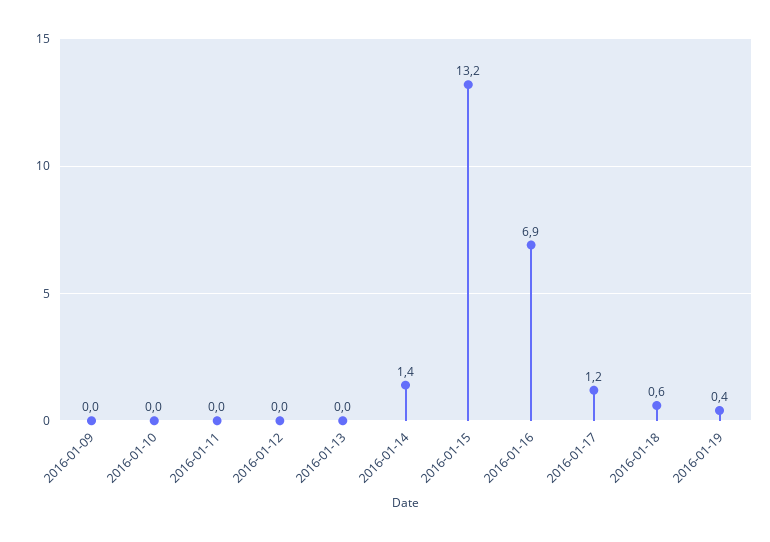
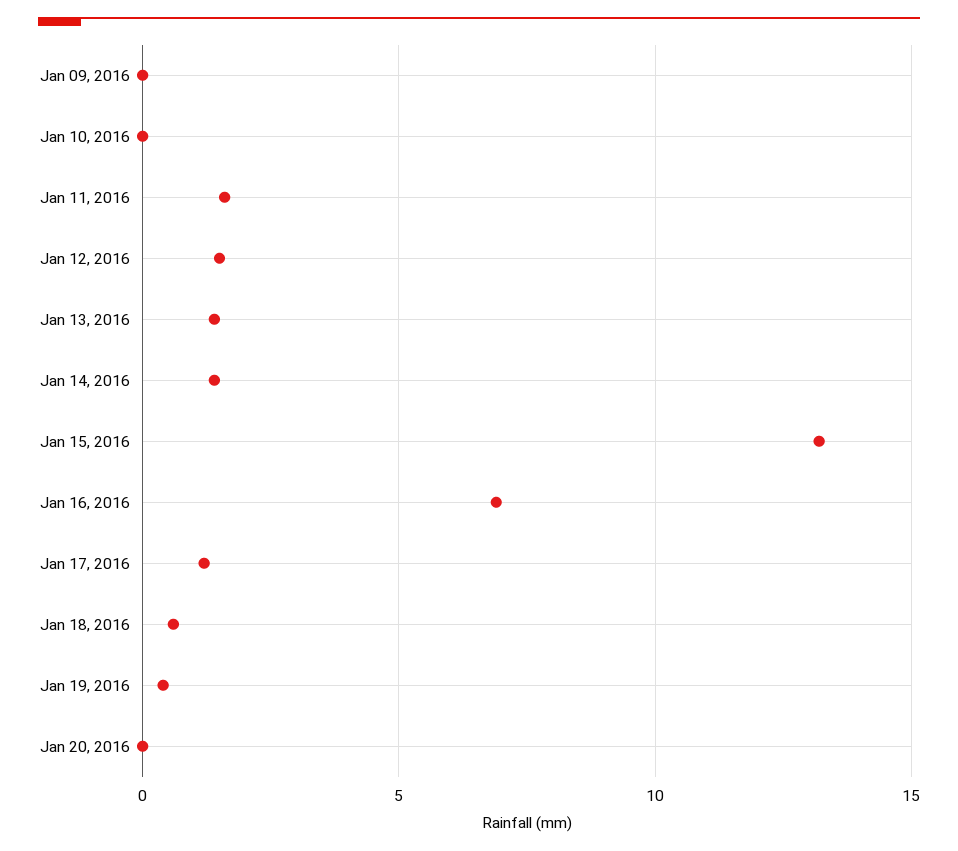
  {
    "2016-01-09": 0,
    "2016-01-10": 0,
-   "2016-01-11": 0,
+   "2016-01-11": 1.5,
-   "2016-01-12": 0,
+   "2016-01-12": 1.5,
-   "2016-01-13": 0,
+   "2016-01-13": 1.5,
    "2016-01-14": 1.4,
    "2016-01-15": 13.2,
    "2016-01-16": 6.9,
    "2016-01-17": 1.2,
    "2016-01-18": 0.6,
-   "2016-01-19": 0.4
+   "2016-01-19": 0.4,
+   "Jan 20, 2016": 0
  }

